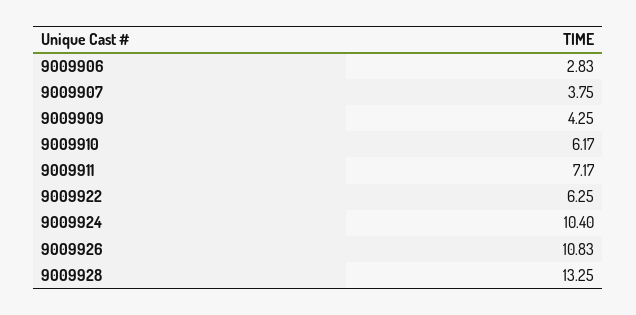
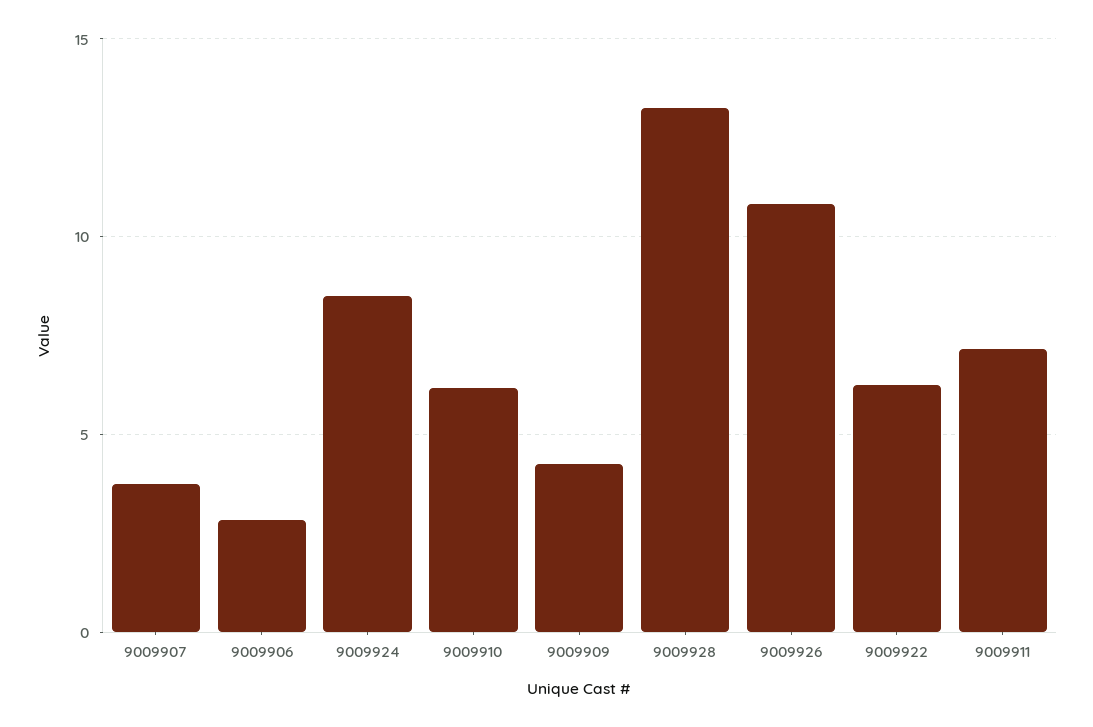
  {
    "9009906": 2.83,
    "9009907": 3.75,
    "9009909": 4.25,
    "9009910": 6.17,
    "9009911": 7.17,
    "9009922": 6.25,
-   "9009924": 10.4,
+   "9009924": 8.5,
    "9009926": 10.83,
    "9009928": 13.25
  }

